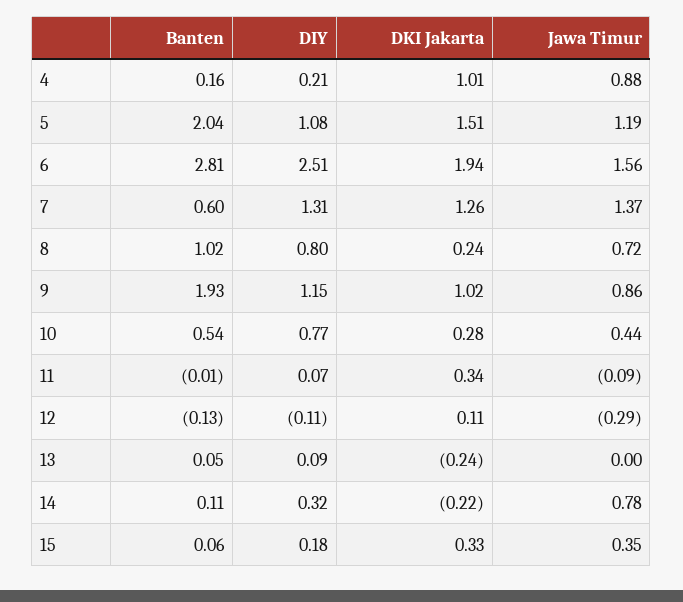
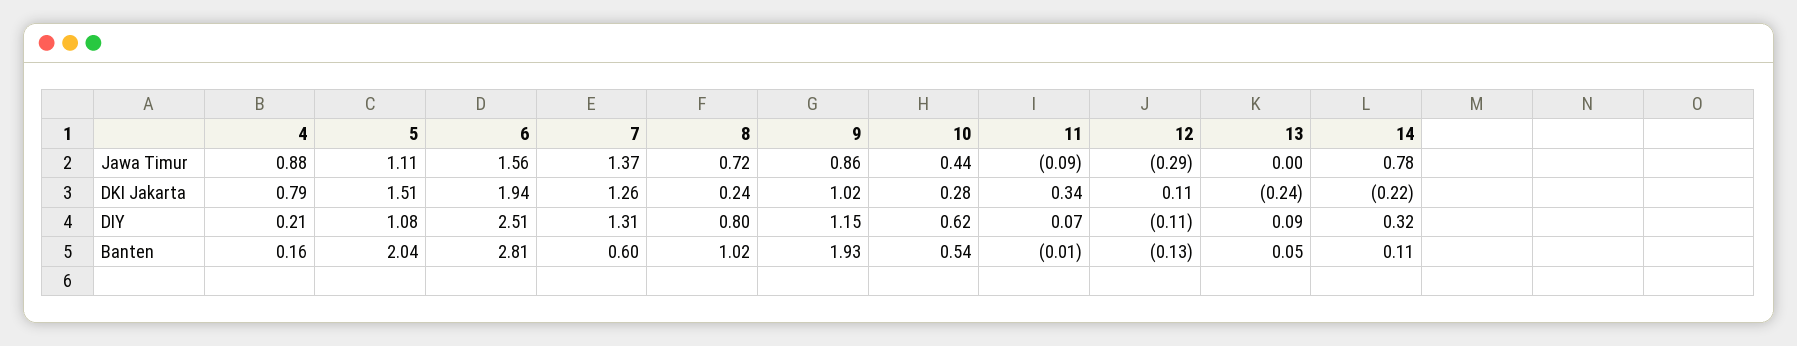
  {
    "Banten": {
      "4": 0.16,
      "5": 2.04,
      "6": 2.81,
      "7": 0.6,
      "8": 1.02,
      "9": 1.93,
      "10": 0.54,
      "11": -0.01,
      "12": -0.13,
      "13": 0.05,
-     "14": 0.11,
+     "14": 0.11
-     "15": 0.06
    },
    "DIY": {
      "4": 0.21,
      "5": 1.08,
      "6": 2.51,
      "7": 1.31,
      "8": 0.8,
      "9": 1.15,
-     "10": 0.77,
+     "10": 0.62,
      "11": 0.07,
      "12": -0.11,
      "13": 0.09,
-     "14": 0.32,
+     "14": 0.32
-     "15": 0.18
    },
    "DKI Jakarta": {
-     "4": 1.01,
+     "4": 0.79,
      "5": 1.51,
      "6": 1.94,
      "7": 1.26,
      "8": 0.24,
      "9": 1.02,
      "10": 0.28,
      "11": 0.34,
      "12": 0.11,
      "13": -0.24,
-     "14": -0.22,
+     "14": -0.22
-     "15": 0.33
    },
    "Jawa Timur": {
      "4": 0.88,
-     "5": 1.19,
+     "5": 1.11,
      "6": 1.56,
      "7": 1.37,
      "8": 0.72,
      "9": 0.86,
      "10": 0.44,
      "11": -0.09,
      "12": -0.29,
      "13": 0,
-     "14": 0.78,
+     "14": 0.78
-     "15": 0.35
    }
  }

